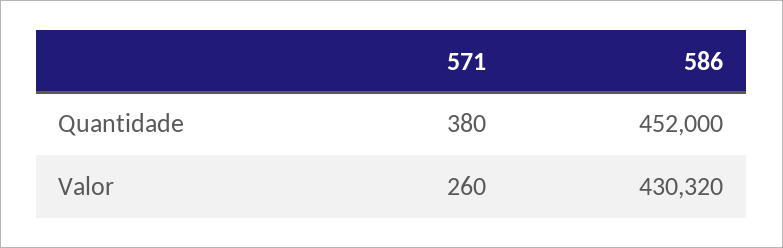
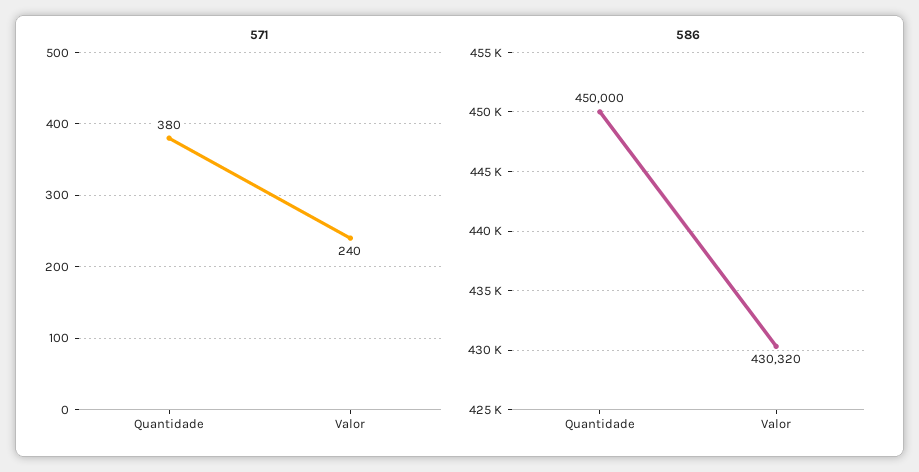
  {
    "571": {
      "Quantidade": 380,
-     "Valor": 260
+     "Valor": 240
    },
    "586": {
-     "Quantidade": 452000,
+     "Quantidade": 450000,
      "Valor": 430320
    }
  }

